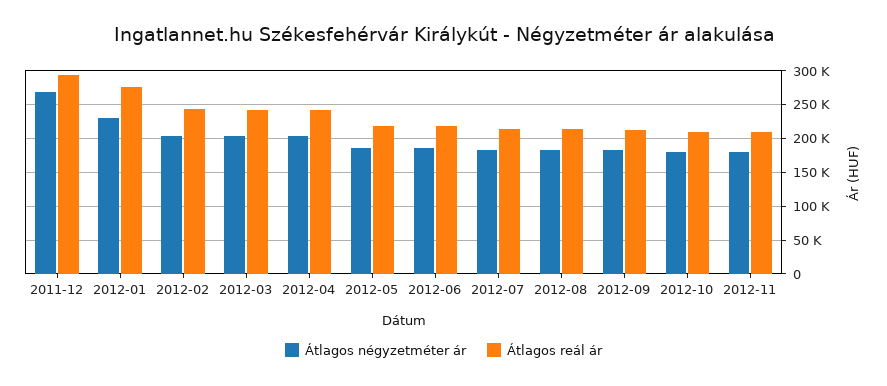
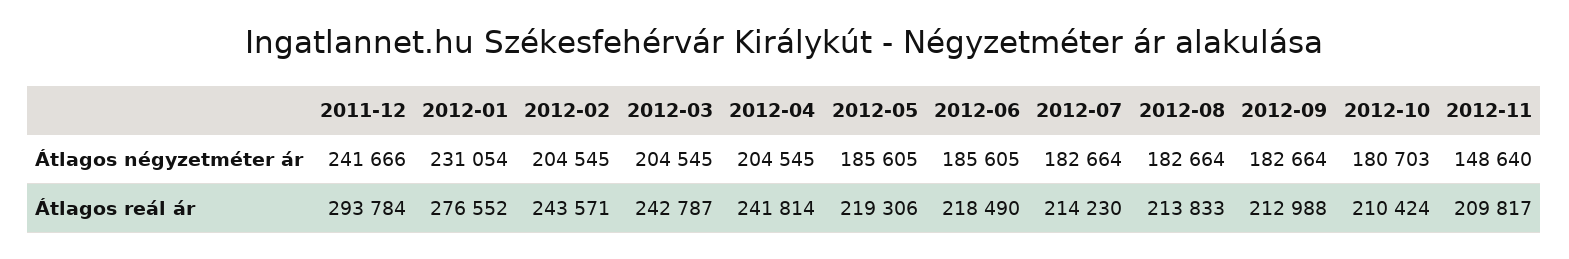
  {
    "Átlagos négyzetméter ár": {
-     "2011-12": 270000,
+     "2011-12": 241666,
      "2012-01": 231054,
      "2012-02": 204545,
      "2012-03": 204545,
      "2012-04": 204545,
      "2012-05": 185605,
      "2012-06": 185605,
      "2012-07": 182664,
      "2012-08": 182664,
      "2012-09": 182664,
      "2012-10": 180703,
-     "2012-11": 180000
+     "2012-11": 148640
    },
    "Átlagos reál ár": {
      "2011-12": 293784,
      "2012-01": 276552,
      "2012-02": 243571,
      "2012-03": 242787,
      "2012-04": 241814,
      "2012-05": 219306,
      "2012-06": 218490,
      "2012-07": 214230,
      "2012-08": 213833,
      "2012-09": 212988,
      "2012-10": 210424,
      "2012-11": 209817
    }
  }

